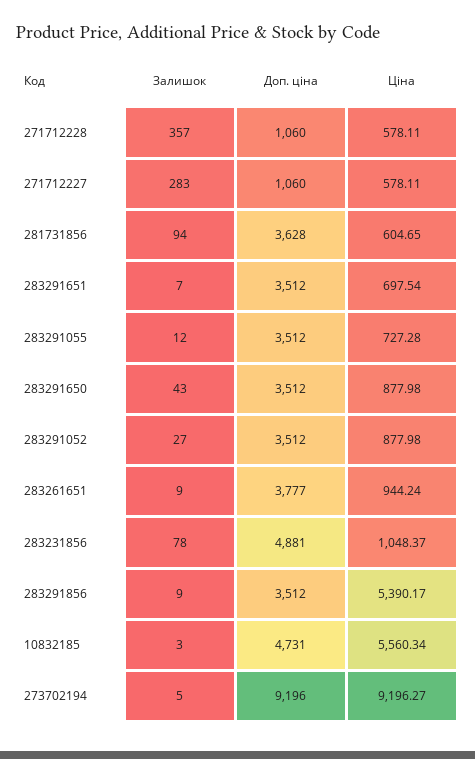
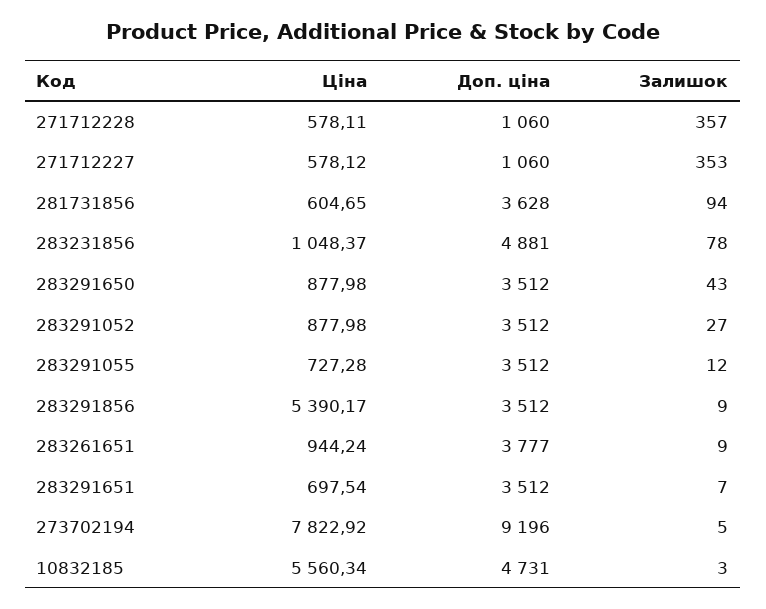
  {
    "Залишок": {
      "271712228": 357,
-     "271712227": 283,
+     "271712227": 353,
      "281731856": 94,
      "283291651": 7,
      "283291055": 12,
      "283291650": 43,
      "283291052": 27,
      "283261651": 9,
      "283231856": 78,
      "283291856": 9,
      "10832185": 3,
      "273702194": 5
    },
    "Доп. ціна": {
      "271712228": 1060,
      "271712227": 1060,
      "281731856": 3628,
      "283291651": 3512,
      "283291055": 3512,
      "283291650": 3512,
      "283291052": 3512,
      "283261651": 3777,
      "283231856": 4881,
      "283291856": 3512,
      "10832185": 4731,
      "273702194": 9196
    },
    "Ціна": {
      "271712228": 578.11,
-     "271712227": 578.11,
+     "271712227": 578.12,
      "281731856": 604.65,
      "283291651": 697.54,
      "283291055": 727.28,
      "283291650": 877.98,
      "283291052": 877.98,
      "283261651": 944.24,
      "283231856": 1048.37,
      "283291856": 5390.17,
      "10832185": 5560.34,
-     "273702194": 9196.27
+     "273702194": 7822.92
    }
  }

